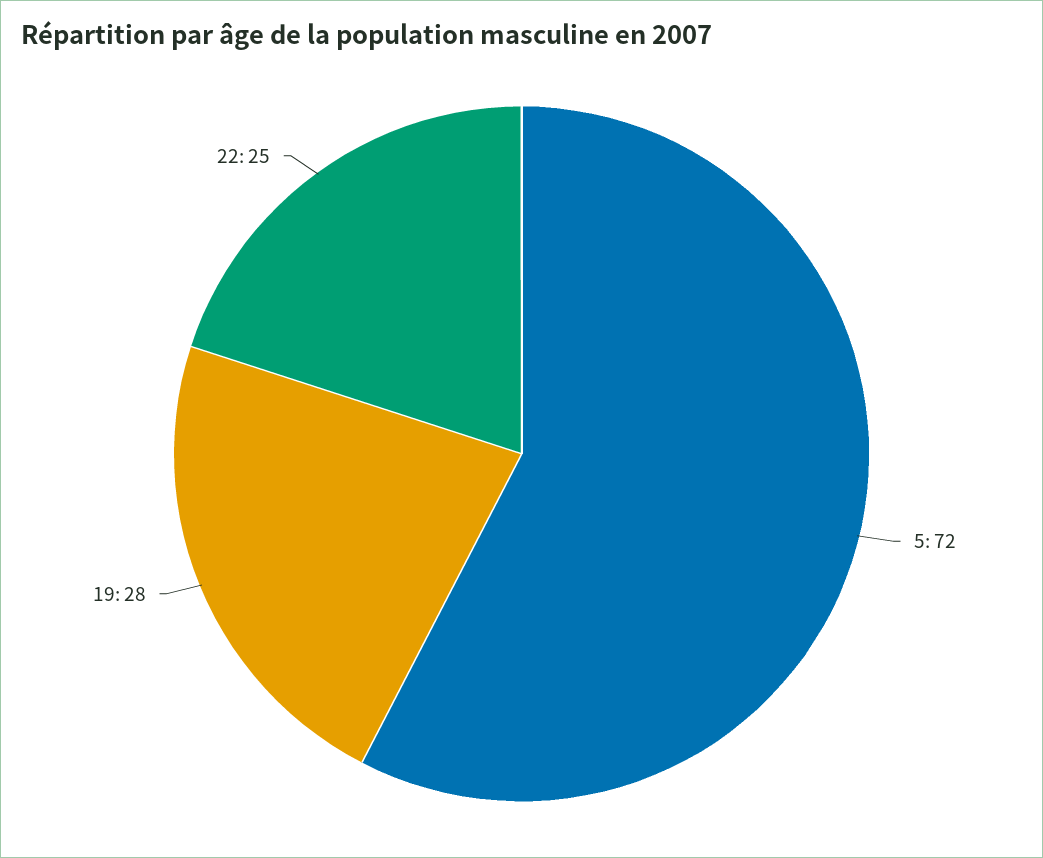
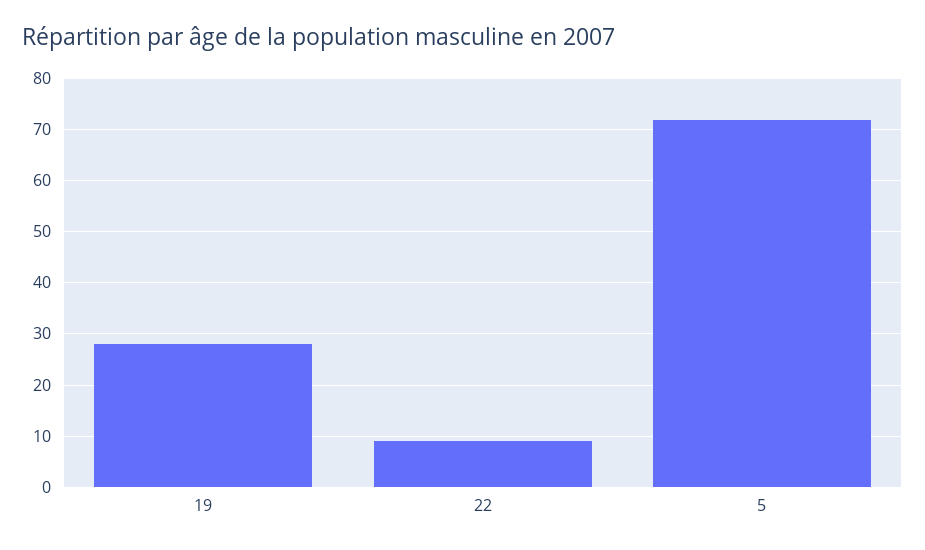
  {
    "5": 72,
    "19": 28,
-   "22": 25
+   "22": 10
  }

